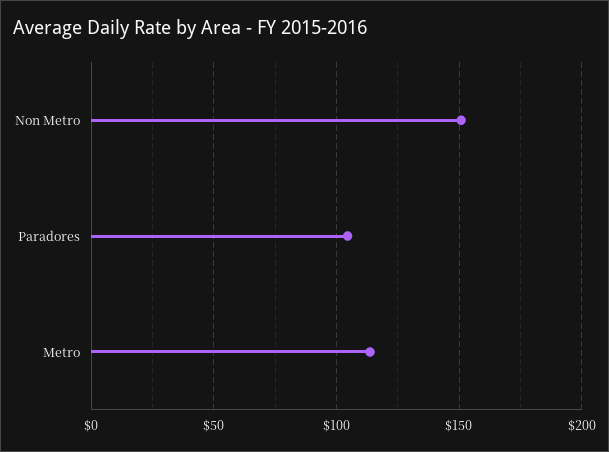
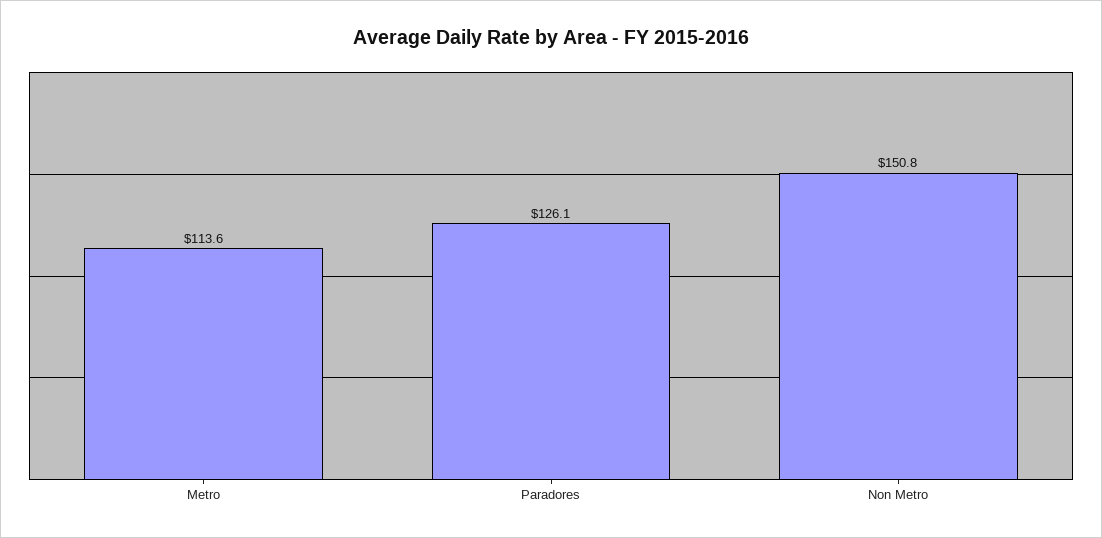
  {
    "Non Metro": 150.8,
-   "Paradores": 105,
+   "Paradores": 126.1,
    "Metro": 113.6
  }

